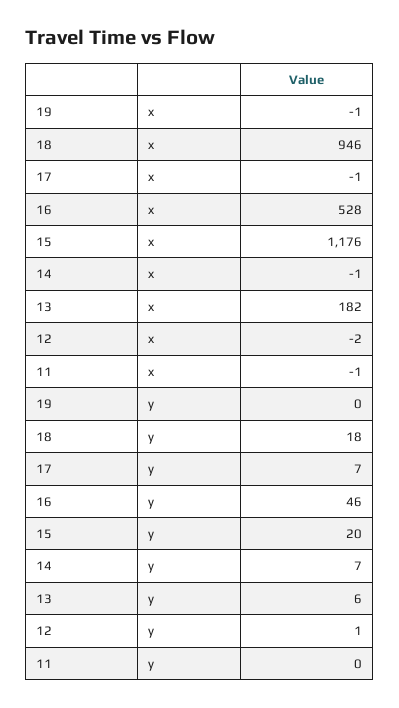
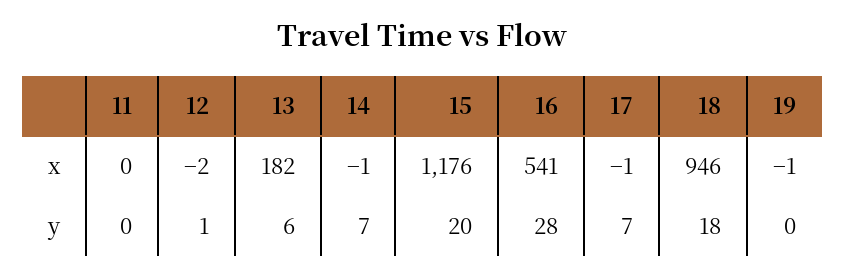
  {
    "19": {
      "x": -1,
      "y": 0
    },
    "18": {
      "x": 946,
      "y": 18
    },
    "17": {
      "x": -1,
      "y": 7
    },
    "16": {
-     "x": 528,
+     "x": 541,
-     "y": 46
+     "y": 28
    },
    "15": {
      "x": 1176,
      "y": 20
    },
    "14": {
      "x": -1,
      "y": 7
    },
    "13": {
      "x": 182,
      "y": 6
    },
    "12": {
      "x": -2,
      "y": 1
    },
    "11": {
-     "x": -1,
+     "x": 0,
      "y": 0
    }
  }

